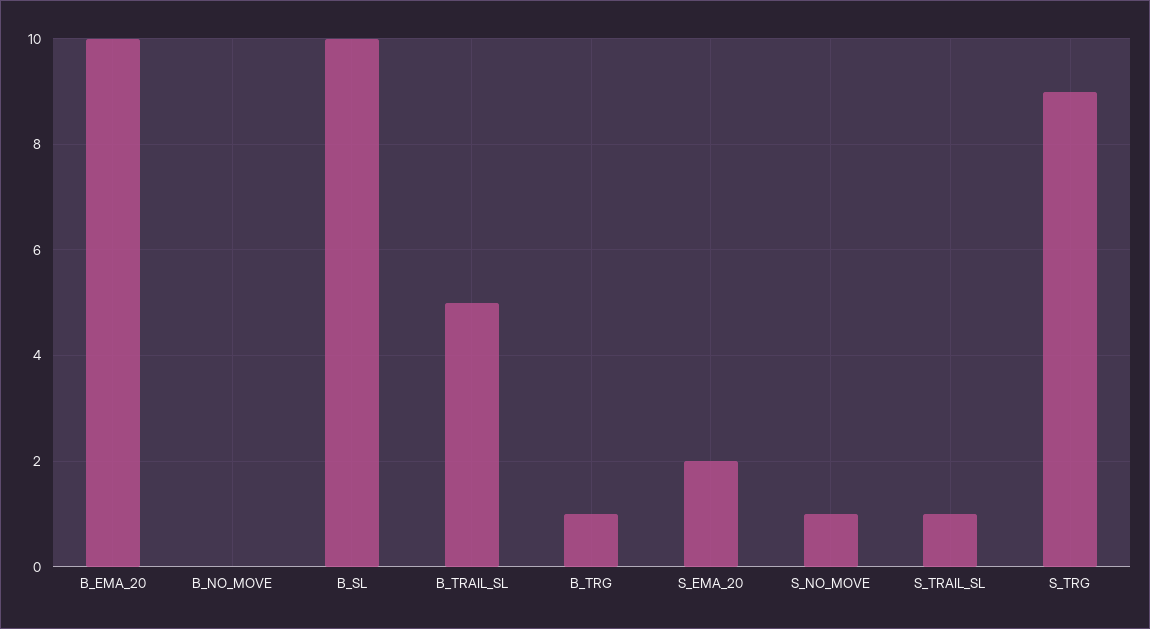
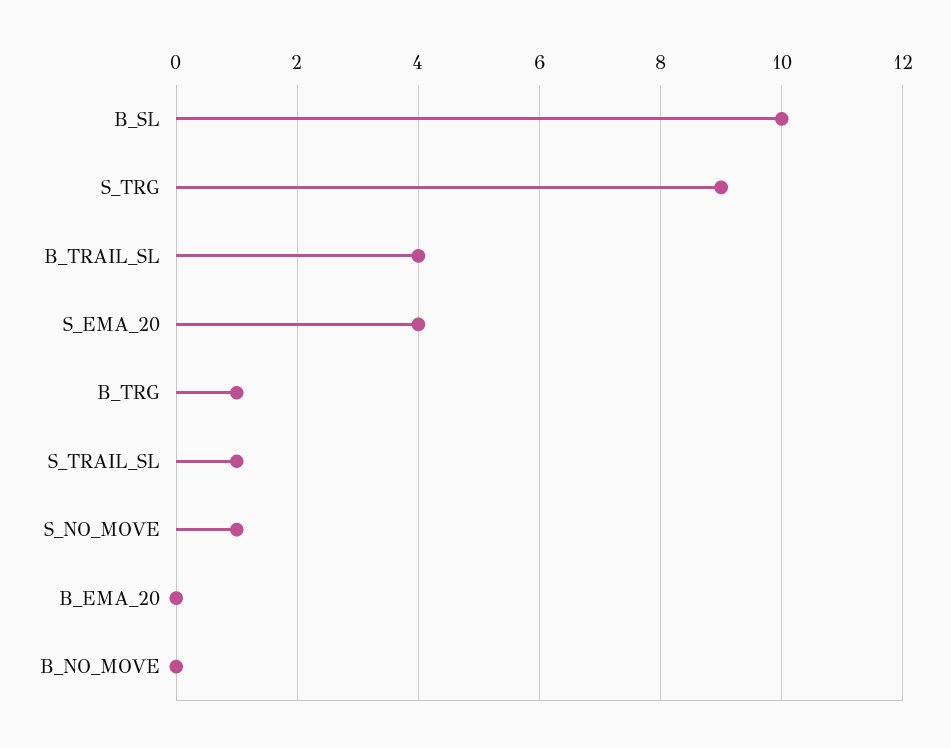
  {
-   "B_EMA_20": 10,
+   "B_EMA_20": 0,
    "B_NO_MOVE": 0,
    "B_SL": 10,
-   "B_TRAIL_SL": 5,
+   "B_TRAIL_SL": 4,
    "B_TRG": 1,
-   "S_EMA_20": 2,
+   "S_EMA_20": 4,
    "S_NO_MOVE": 1,
    "S_TRAIL_SL": 1,
    "S_TRG": 9
  }

